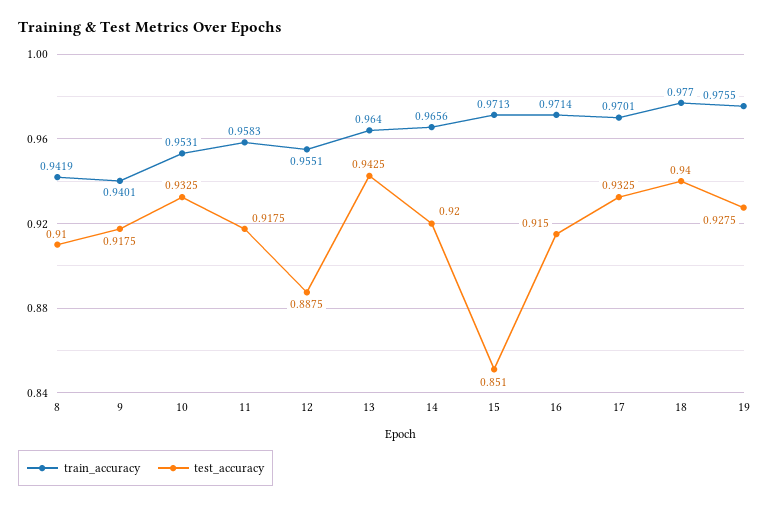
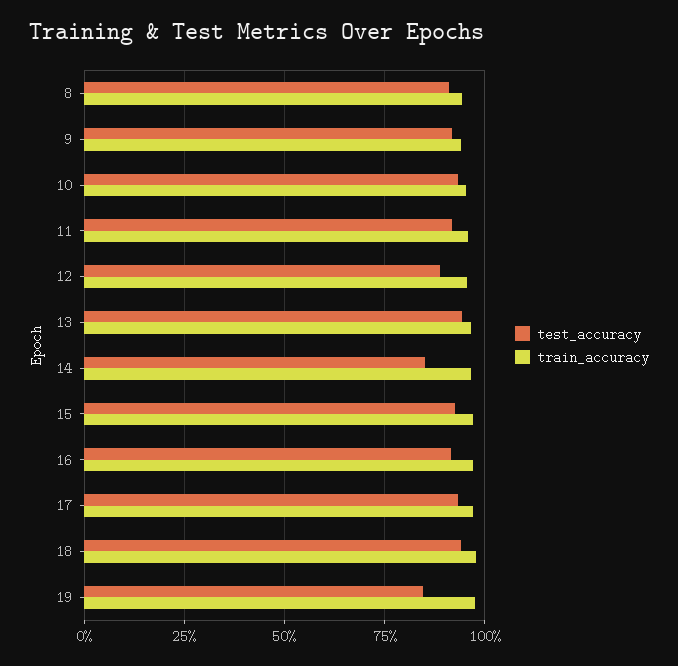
  {
    "train_accuracy": {
      "8": 0.9419,
      "9": 0.9401,
      "10": 0.9531,
      "11": 0.9583,
      "12": 0.9551,
      "13": 0.964,
      "14": 0.9656,
      "15": 0.9713,
      "16": 0.9714,
      "17": 0.9701,
      "18": 0.977,
      "19": 0.9755
    },
    "test_accuracy": {
      "8": 0.91,
      "9": 0.9175,
      "10": 0.9325,
      "11": 0.9175,
      "12": 0.8875,
      "13": 0.9425,
-     "14": 0.92,
+     "14": 0.85,
-     "15": 0.851,
+     "15": 0.925,
      "16": 0.915,
      "17": 0.9325,
      "18": 0.94,
-     "19": 0.9275
+     "19": 0.85
    }
  }

